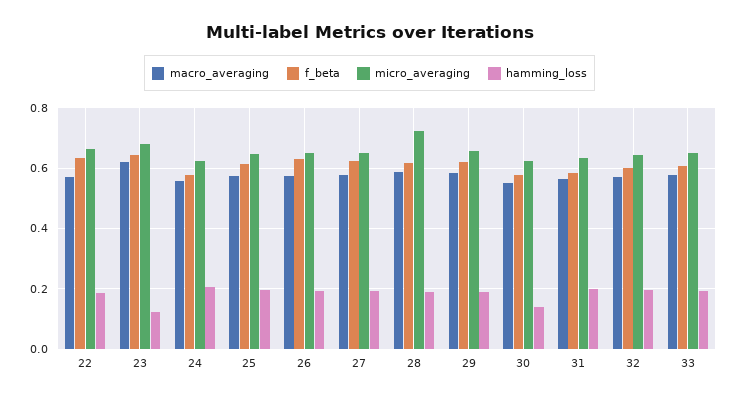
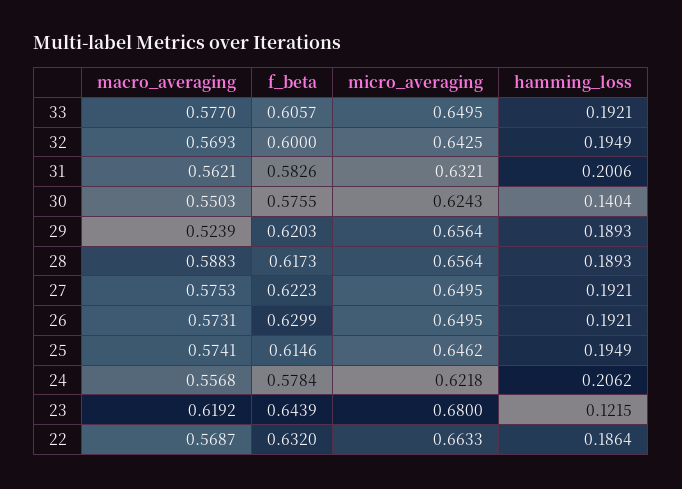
  {
    "macro_averaging": {
      "22": 0.5687,
      "23": 0.6192,
      "24": 0.5568,
      "25": 0.5741,
      "26": 0.5731,
      "27": 0.5753,
      "28": 0.5883,
-     "29": 0.58,
+     "29": 0.5239,
      "30": 0.5503,
      "31": 0.5621,
      "32": 0.5693,
      "33": 0.577
    },
    "f_beta": {
      "22": 0.632,
      "23": 0.6439,
      "24": 0.5784,
      "25": 0.6146,
      "26": 0.6299,
      "27": 0.6223,
      "28": 0.6173,
      "29": 0.6203,
      "30": 0.5755,
      "31": 0.5826,
      "32": 0.6,
      "33": 0.6057
    },
    "micro_averaging": {
      "22": 0.6633,
      "23": 0.68,
      "24": 0.6218,
      "25": 0.6462,
      "26": 0.6495,
      "27": 0.6495,
-     "28": 0.72,
+     "28": 0.6564,
      "29": 0.6564,
      "30": 0.6243,
      "31": 0.6321,
      "32": 0.6425,
      "33": 0.6495
    },
    "hamming_loss": {
      "22": 0.1864,
      "23": 0.1215,
      "24": 0.2062,
      "25": 0.1949,
      "26": 0.1921,
      "27": 0.1921,
      "28": 0.1893,
      "29": 0.1893,
      "30": 0.1404,
      "31": 0.2006,
      "32": 0.1949,
      "33": 0.1921
    }
  }

